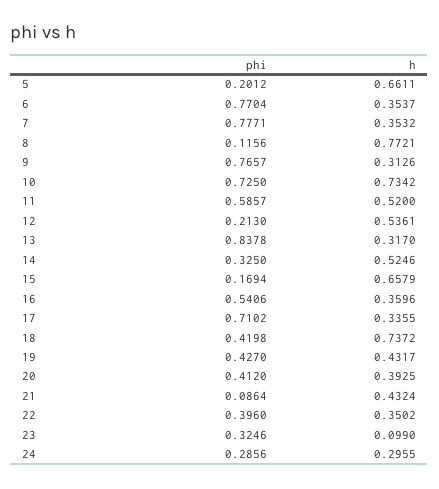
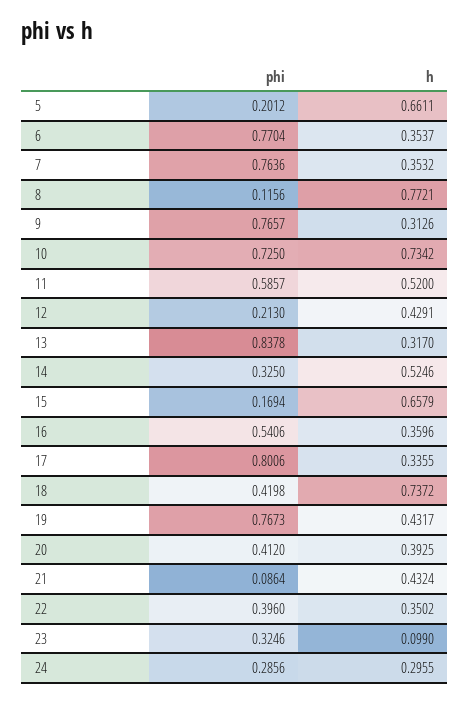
  {
    "phi": {
      "5": 0.2012,
      "6": 0.7704,
-     "7": 0.7771,
+     "7": 0.7636,
      "8": 0.1156,
      "9": 0.7657,
      "10": 0.725,
      "11": 0.5857,
      "12": 0.213,
      "13": 0.8378,
      "14": 0.325,
      "15": 0.1694,
      "16": 0.5406,
-     "17": 0.7102,
+     "17": 0.8006,
      "18": 0.4198,
-     "19": 0.427,
+     "19": 0.7673,
      "20": 0.412,
      "21": 0.0864,
      "22": 0.396,
      "23": 0.3246,
      "24": 0.2856
    },
    "h": {
      "5": 0.6611,
      "6": 0.3537,
      "7": 0.3532,
      "8": 0.7721,
      "9": 0.3126,
      "10": 0.7342,
      "11": 0.52,
-     "12": 0.5361,
+     "12": 0.4291,
      "13": 0.317,
      "14": 0.5246,
      "15": 0.6579,
      "16": 0.3596,
      "17": 0.3355,
      "18": 0.7372,
      "19": 0.4317,
      "20": 0.3925,
      "21": 0.4324,
      "22": 0.3502,
      "23": 0.099,
      "24": 0.2955
    }
  }

